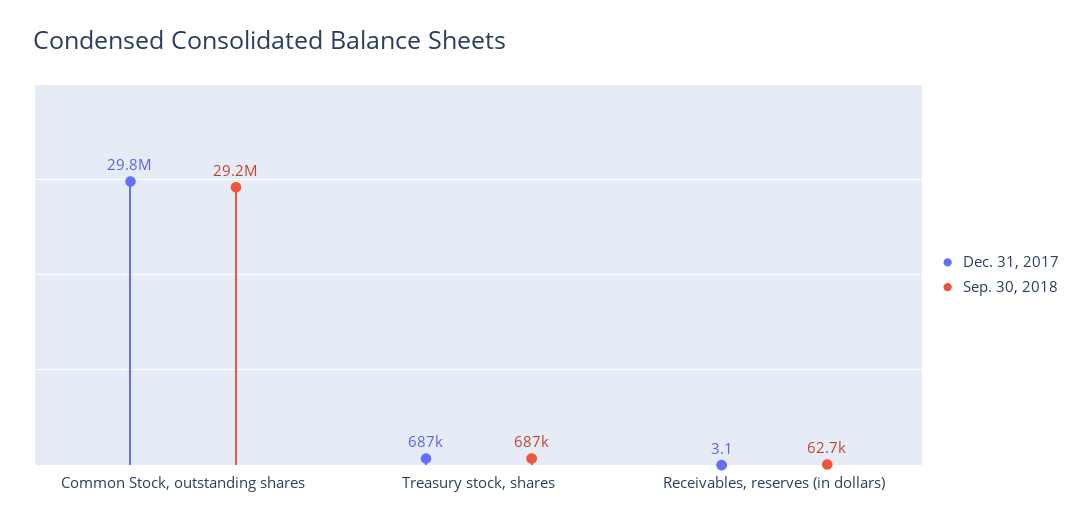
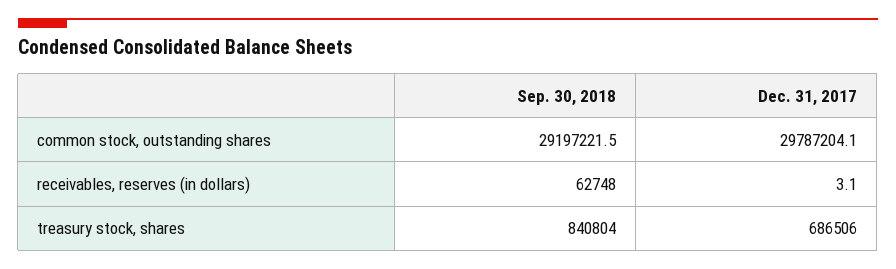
  {
    "Dec. 31, 2017": {
      "Common Stock, outstanding shares": 29787204.1,
      "Treasury stock, shares": 686506,
      "Receivables, reserves (in dollars)": 3.1
    },
    "Sep. 30, 2018": {
      "Common Stock, outstanding shares": 29197221.5,
-     "Treasury stock, shares": 687000,
+     "Treasury stock, shares": 840804,
      "Receivables, reserves (in dollars)": 62748
    }
  }

